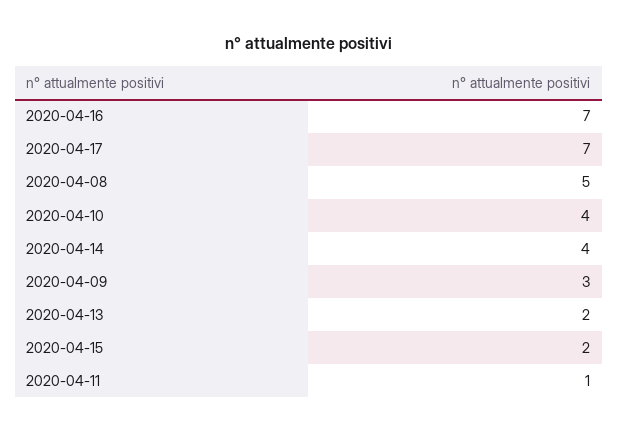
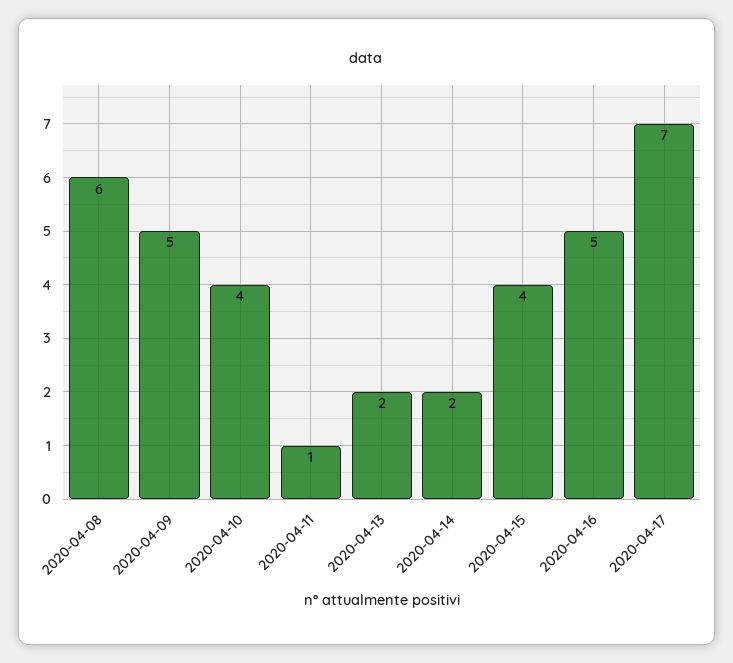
  {
-   "2020-04-16": 7,
+   "2020-04-16": 5,
    "2020-04-17": 7,
-   "2020-04-08": 5,
+   "2020-04-08": 6,
    "2020-04-10": 4,
-   "2020-04-14": 4,
+   "2020-04-14": 2,
-   "2020-04-09": 3,
+   "2020-04-09": 5,
    "2020-04-13": 2,
-   "2020-04-15": 2,
+   "2020-04-15": 4,
    "2020-04-11": 1
  }

